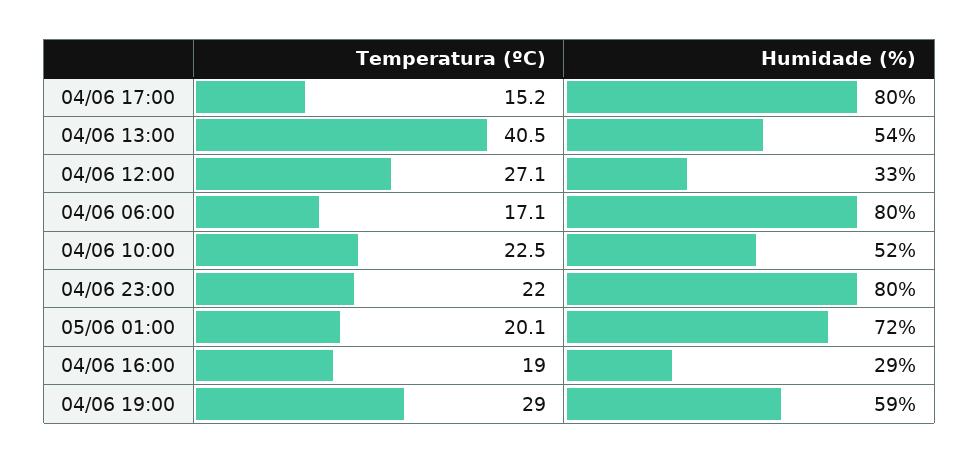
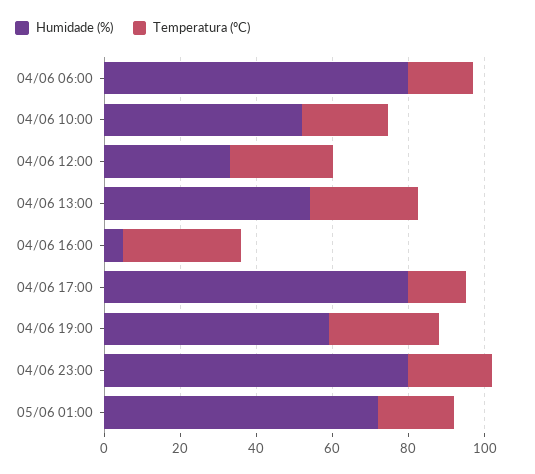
  {
    "Temperatura (ºC)": {
      "04/06 17:00": 15.2,
-     "04/06 13:00": 40.5,
+     "04/06 13:00": 30,
      "04/06 12:00": 27.1,
      "04/06 06:00": 17.1,
      "04/06 10:00": 22.5,
      "04/06 23:00": 22,
      "05/06 01:00": 20.1,
-     "04/06 16:00": 19,
+     "04/06 16:00": 30,
      "04/06 19:00": 29
    },
    "Humidade (%)": {
      "04/06 17:00": 80,
      "04/06 13:00": 54,
      "04/06 12:00": 33,
      "04/06 06:00": 80,
      "04/06 10:00": 52,
      "04/06 23:00": 80,
      "05/06 01:00": 72,
-     "04/06 16:00": 29,
+     "04/06 16:00": 5,
      "04/06 19:00": 59
    }
  }

